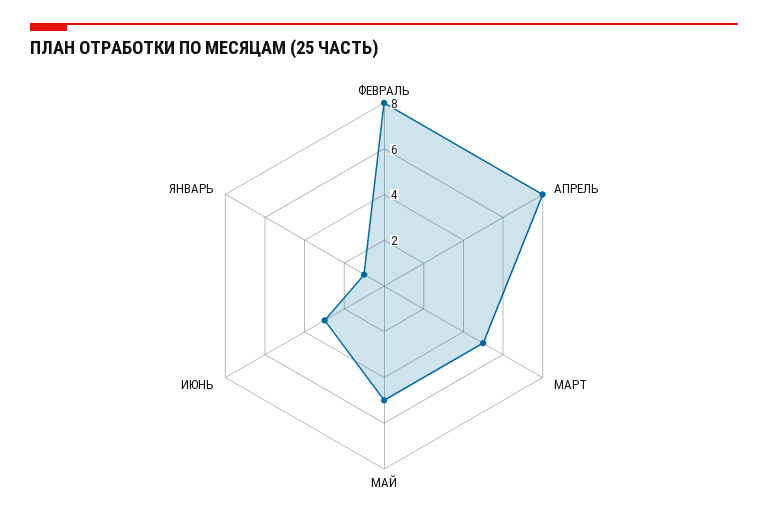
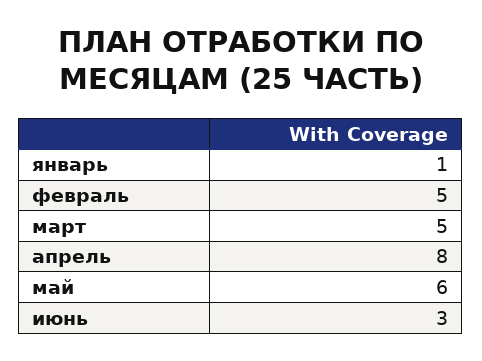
  {
-   "ФЕВРАЛЬ": 8,
+   "ФЕВРАЛЬ": 5,
    "АПРЕЛЬ": 8,
    "МАРТ": 5,
-   "МАЙ": 5,
+   "МАЙ": 6,
    "ИЮНЬ": 3,
    "ЯНВАРЬ": 1
  }

